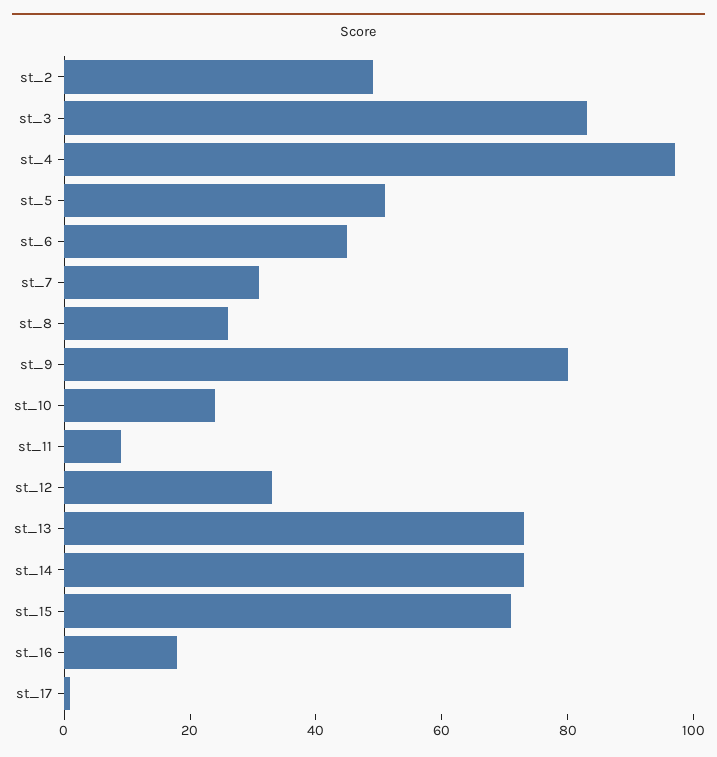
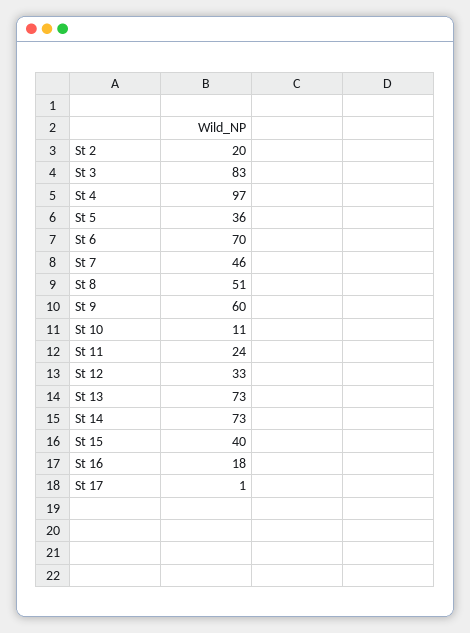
  {
-   "st_2": 50,
+   "st_2": 20,
    "st_3": 83,
    "st_4": 97,
-   "st_5": 50,
+   "st_5": 36,
-   "st_6": 45,
+   "st_6": 70,
-   "st_7": 30,
+   "st_7": 46,
-   "st_8": 25,
+   "st_8": 51,
-   "st_9": 80,
+   "st_9": 60,
-   "st_10": 25,
+   "st_10": 11,
-   "st_11": 10,
+   "st_11": 24,
    "st_12": 33,
    "st_13": 73,
    "st_14": 73,
-   "st_15": 70,
+   "st_15": 40,
    "st_16": 18,
    "st_17": 1
  }

